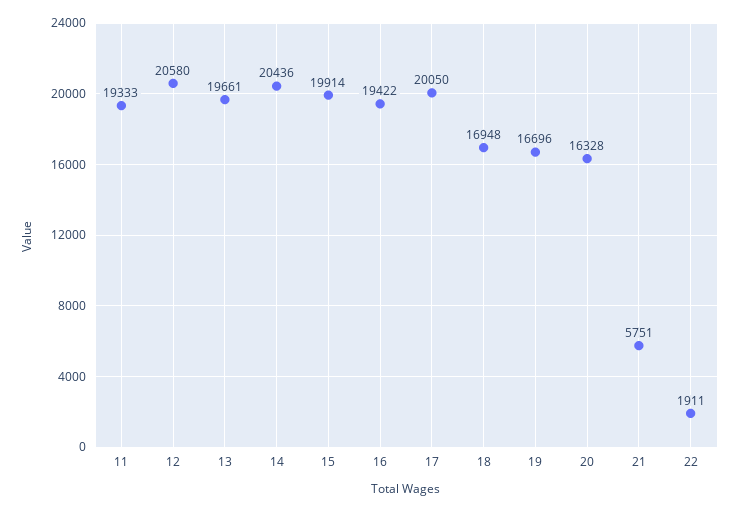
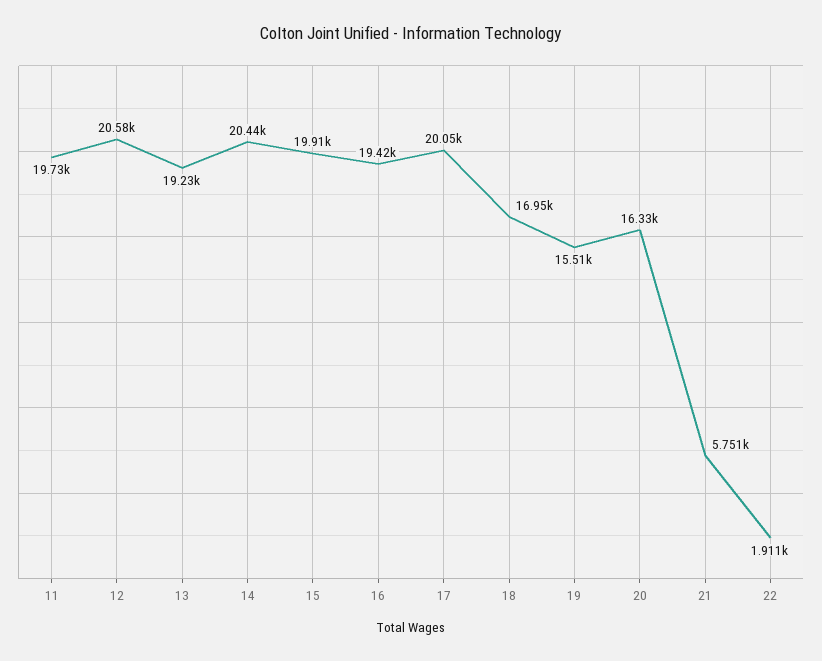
  {
-   "11": 19333,
+   "11": 19730,
    "12": 20580,
-   "13": 19661,
+   "13": 19230,
    "14": 20436,
    "15": 19914,
    "16": 19422,
    "17": 20050,
    "18": 16948,
-   "19": 16696,
+   "19": 15510,
    "20": 16328,
    "21": 5751,
    "22": 1911
  }

